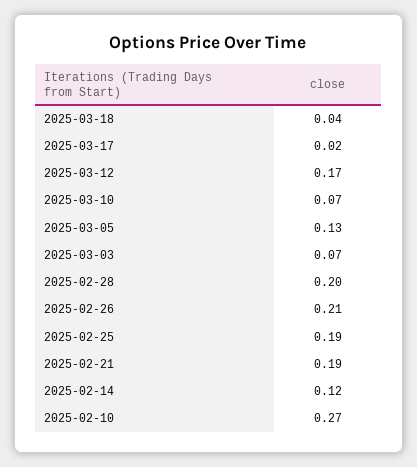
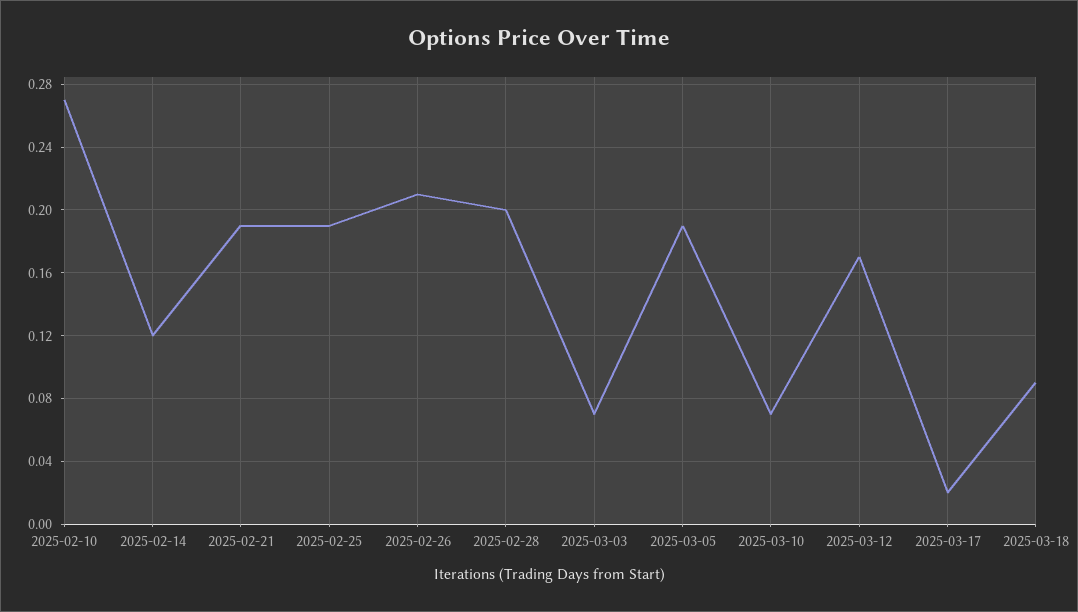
  {
-   "2025-03-18": 0.04,
+   "2025-03-18": 0.09,
    "2025-03-17": 0.02,
    "2025-03-12": 0.17,
    "2025-03-10": 0.07,
-   "2025-03-05": 0.13,
+   "2025-03-05": 0.19,
    "2025-03-03": 0.07,
    "2025-02-28": 0.2,
    "2025-02-26": 0.21,
    "2025-02-25": 0.19,
    "2025-02-21": 0.19,
    "2025-02-14": 0.12,
    "2025-02-10": 0.27
  }

